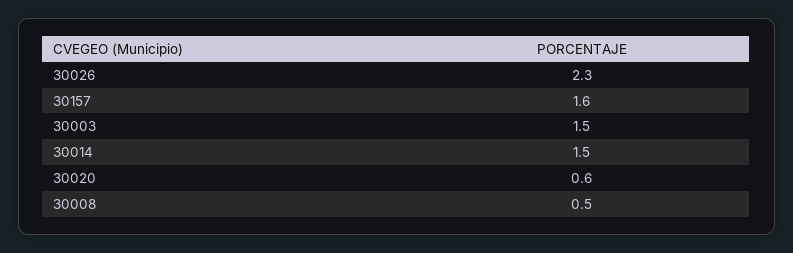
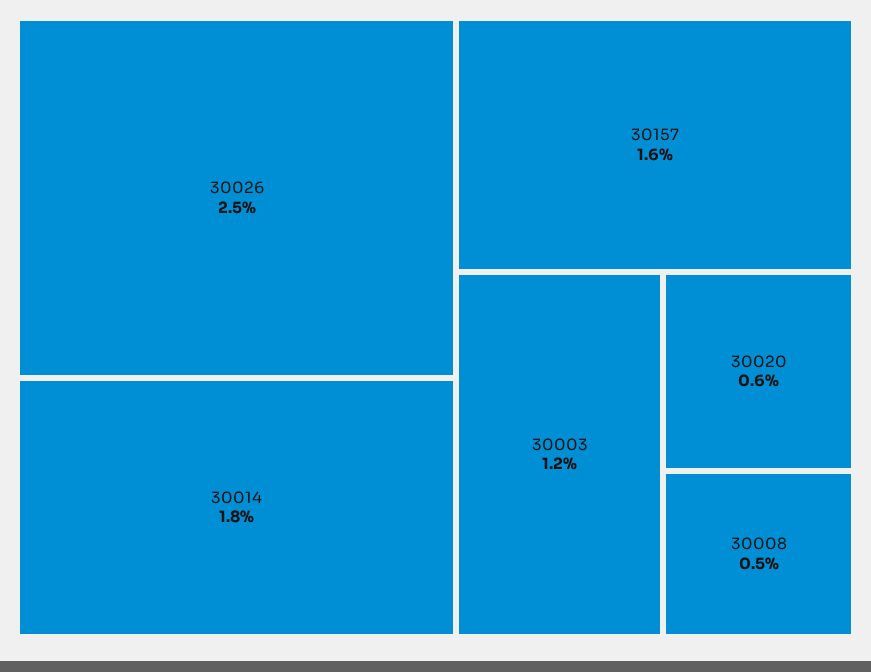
  {
-   "30026": 2.3,
+   "30026": 2.5,
    "30157": 1.6,
-   "30003": 1.5,
+   "30003": 1.2,
-   "30014": 1.5,
+   "30014": 1.8,
    "30020": 0.6,
    "30008": 0.5
  }

